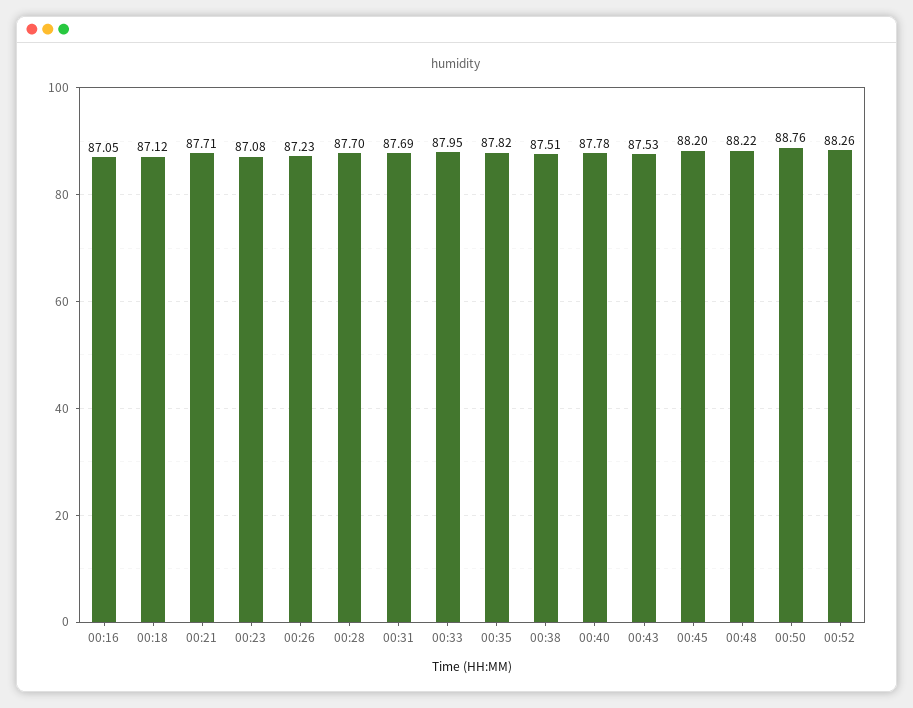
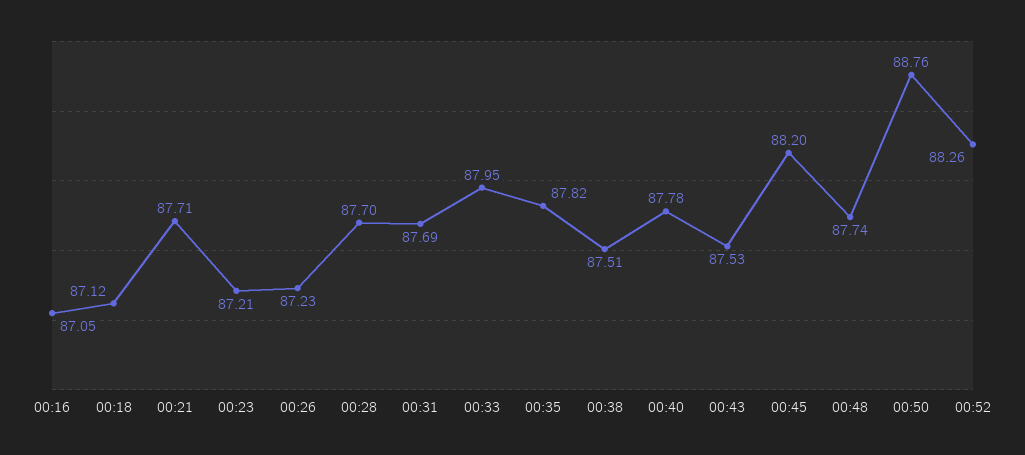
  {
    "00:16": 87.05,
    "00:18": 87.12,
    "00:21": 87.71,
-   "00:23": 87.08,
+   "00:23": 87.21,
    "00:26": 87.23,
    "00:28": 87.7,
    "00:31": 87.69,
    "00:33": 87.95,
    "00:35": 87.82,
    "00:38": 87.51,
    "00:40": 87.78,
    "00:43": 87.53,
    "00:45": 88.2,
-   "00:48": 88.22,
+   "00:48": 87.74,
    "00:50": 88.76,
    "00:52": 88.26
  }

